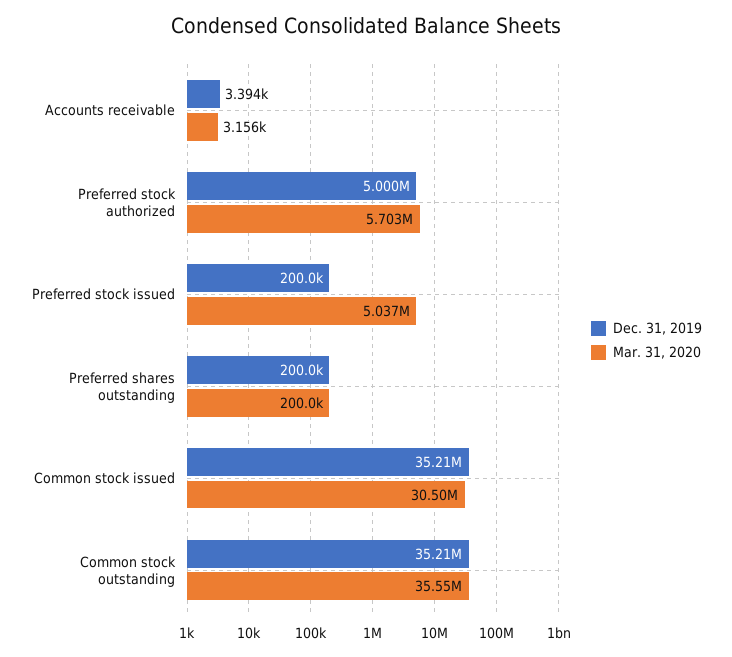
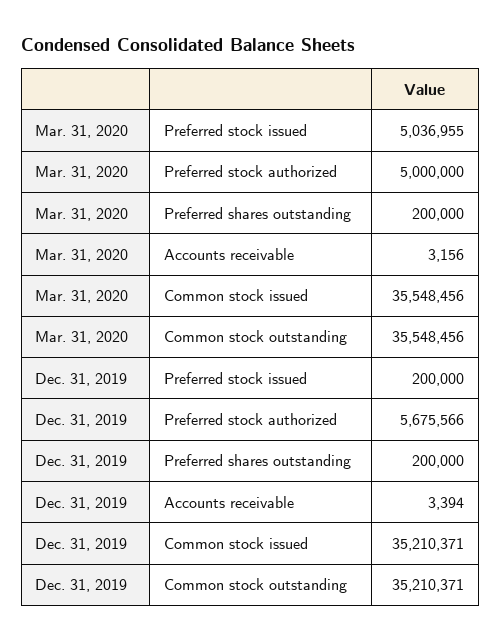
  {
    "Dec. 31, 2019": {
      "Accounts receivable": 3394,
-     "Preferred stock authorized": 5000000,
+     "Preferred stock authorized": 5675566,
      "Preferred stock issued": 200000,
      "Preferred shares outstanding": 200000,
      "Common stock issued": 35210371,
      "Common stock outstanding": 35210371
    },
    "Mar. 31, 2020": {
      "Accounts receivable": 3156,
-     "Preferred stock authorized": 5703000,
+     "Preferred stock authorized": 5000000,
      "Preferred stock issued": 5036955,
      "Preferred shares outstanding": 200000,
-     "Common stock issued": 30500000,
+     "Common stock issued": 35548456,
      "Common stock outstanding": 35548456
    }
  }

